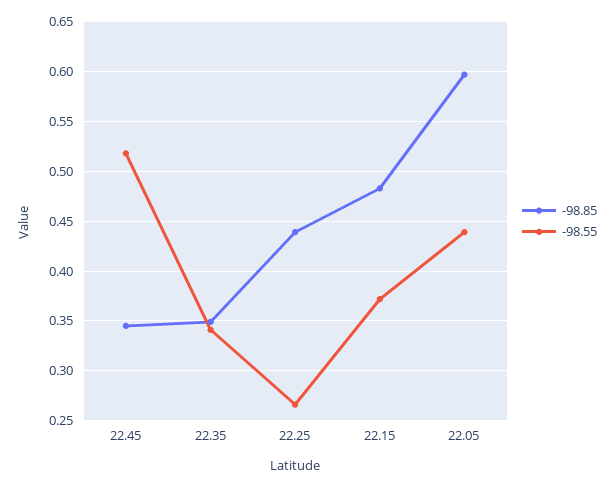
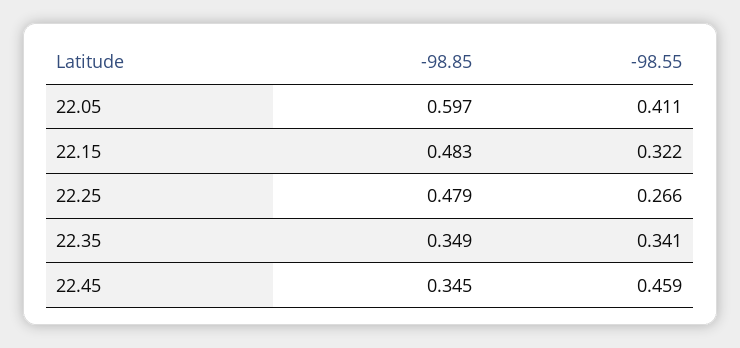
  {
    "-98.85": {
      "22.45": 0.345,
      "22.35": 0.349,
-     "22.25": 0.44,
+     "22.25": 0.479,
      "22.15": 0.483,
      "22.05": 0.597
    },
    "-98.55": {
-     "22.45": 0.52,
+     "22.45": 0.459,
      "22.35": 0.341,
      "22.25": 0.266,
-     "22.15": 0.37,
+     "22.15": 0.322,
-     "22.05": 0.44
+     "22.05": 0.411
    }
  }

